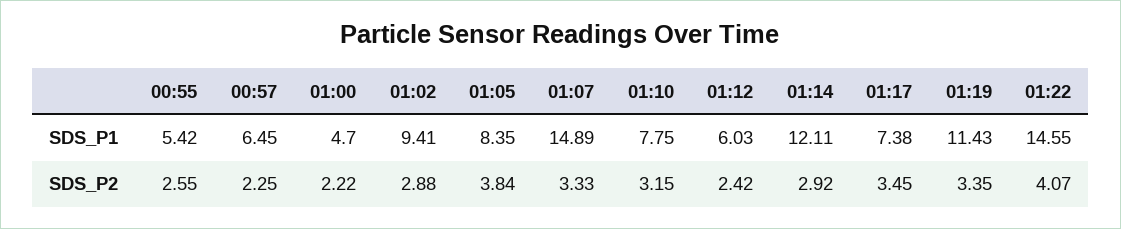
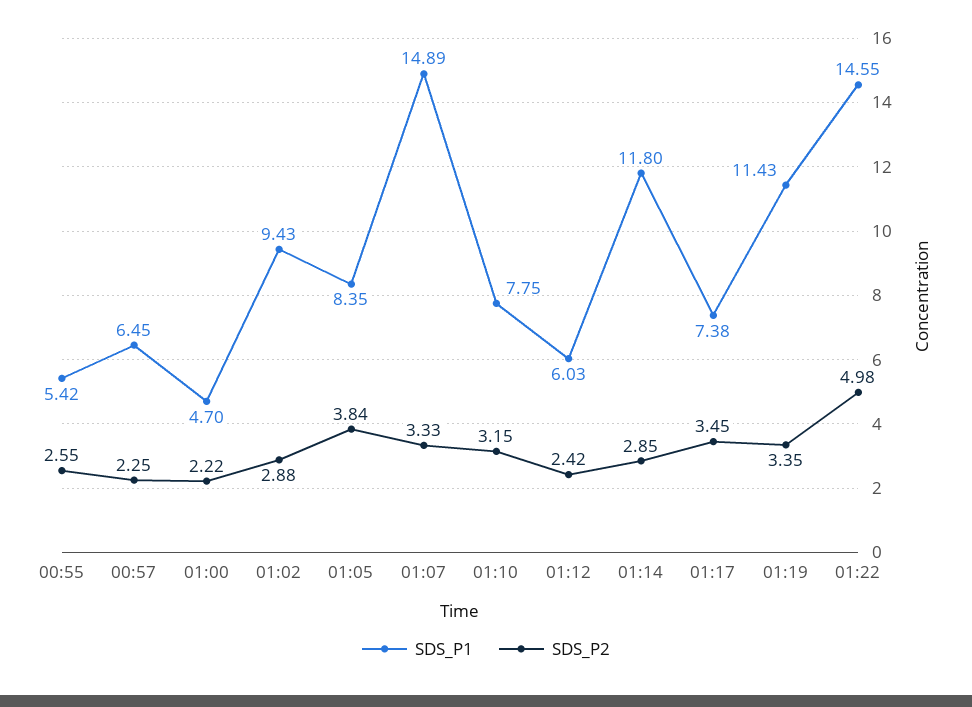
  {
    "SDS_P1": {
      "00:55": 5.42,
      "00:57": 6.45,
      "01:00": 4.7,
-     "01:02": 9.41,
+     "01:02": 9.43,
      "01:05": 8.35,
      "01:07": 14.89,
      "01:10": 7.75,
      "01:12": 6.03,
-     "01:14": 12.11,
+     "01:14": 11.8,
      "01:17": 7.38,
      "01:19": 11.43,
      "01:22": 14.55
    },
    "SDS_P2": {
      "00:55": 2.55,
      "00:57": 2.25,
      "01:00": 2.22,
      "01:02": 2.88,
      "01:05": 3.84,
      "01:07": 3.33,
      "01:10": 3.15,
      "01:12": 2.42,
-     "01:14": 2.92,
+     "01:14": 2.85,
      "01:17": 3.45,
      "01:19": 3.35,
-     "01:22": 4.07
+     "01:22": 4.98
    }
  }

